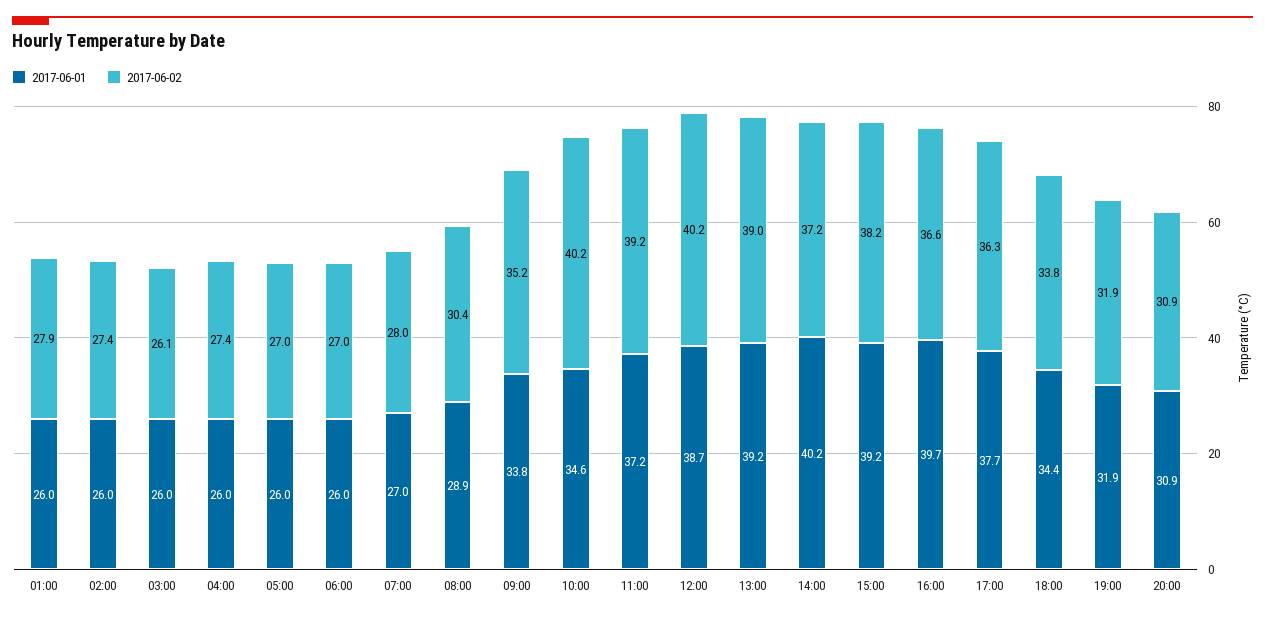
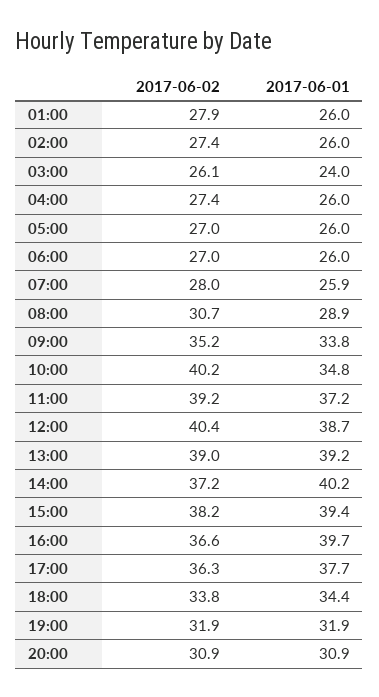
  {
    "2017-06-01": {
      "01:00": 26,
      "02:00": 26,
-     "03:00": 26,
+     "03:00": 24,
      "04:00": 26,
      "05:00": 26,
      "06:00": 26,
-     "07:00": 27,
+     "07:00": 25.9,
      "08:00": 28.9,
      "09:00": 33.8,
-     "10:00": 34.6,
+     "10:00": 34.8,
      "11:00": 37.2,
      "12:00": 38.7,
      "13:00": 39.2,
      "14:00": 40.2,
-     "15:00": 39.2,
+     "15:00": 39.4,
      "16:00": 39.7,
      "17:00": 37.7,
      "18:00": 34.4,
      "19:00": 31.9,
      "20:00": 30.9
    },
    "2017-06-02": {
      "01:00": 27.9,
      "02:00": 27.4,
      "03:00": 26.1,
      "04:00": 27.4,
      "05:00": 27,
      "06:00": 27,
      "07:00": 28,
-     "08:00": 30.4,
+     "08:00": 30.7,
      "09:00": 35.2,
      "10:00": 40.2,
      "11:00": 39.2,
-     "12:00": 40.2,
+     "12:00": 40.4,
      "13:00": 39,
      "14:00": 37.2,
      "15:00": 38.2,
      "16:00": 36.6,
      "17:00": 36.3,
      "18:00": 33.8,
      "19:00": 31.9,
      "20:00": 30.9
    }
  }

